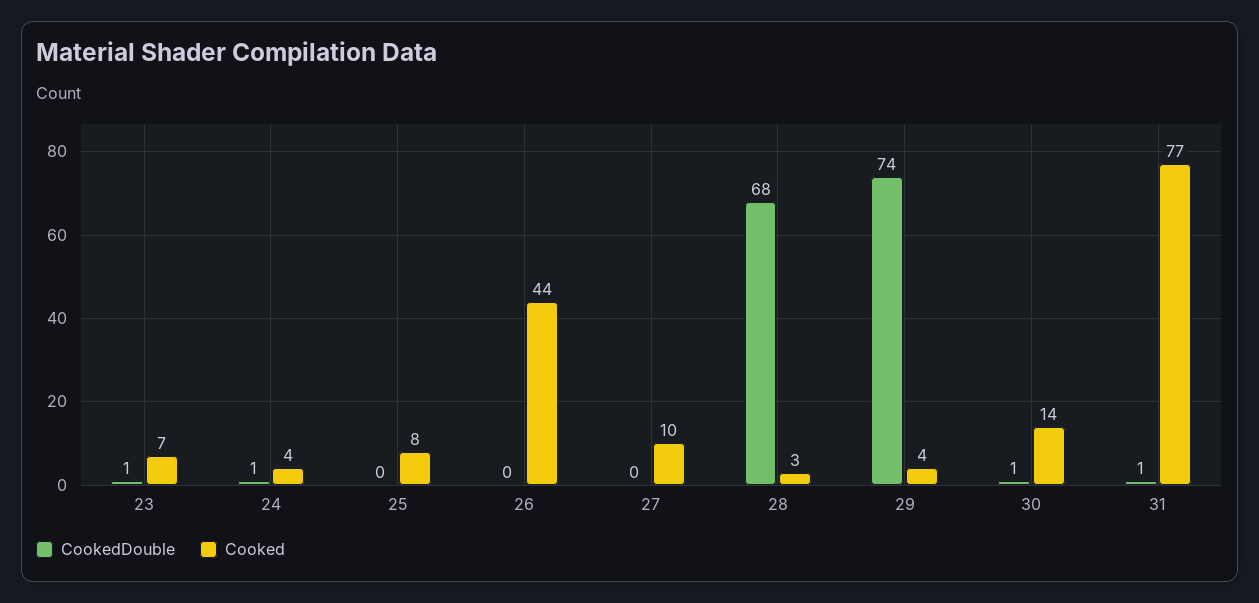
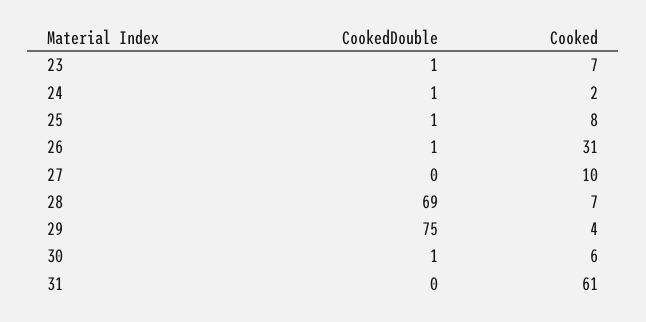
  {
    "CookedDouble": {
      "23": 1,
      "24": 1,
-     "25": 0,
+     "25": 1,
-     "26": 0,
+     "26": 1,
      "27": 0,
-     "28": 68,
+     "28": 69,
-     "29": 74,
+     "29": 75,
      "30": 1,
-     "31": 1
+     "31": 0
    },
    "Cooked": {
      "23": 7,
-     "24": 4,
+     "24": 2,
      "25": 8,
-     "26": 44,
+     "26": 31,
      "27": 10,
-     "28": 3,
+     "28": 7,
      "29": 4,
-     "30": 14,
+     "30": 6,
-     "31": 77
+     "31": 61
    }
  }

